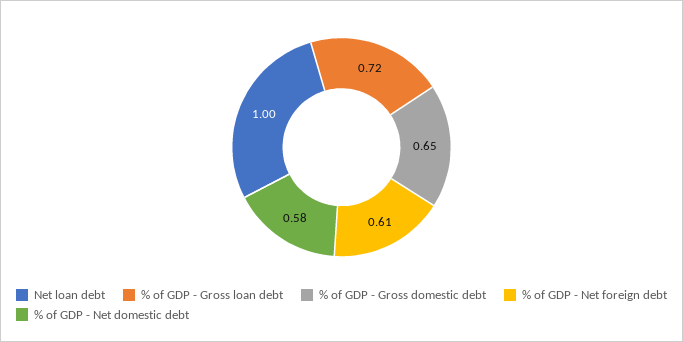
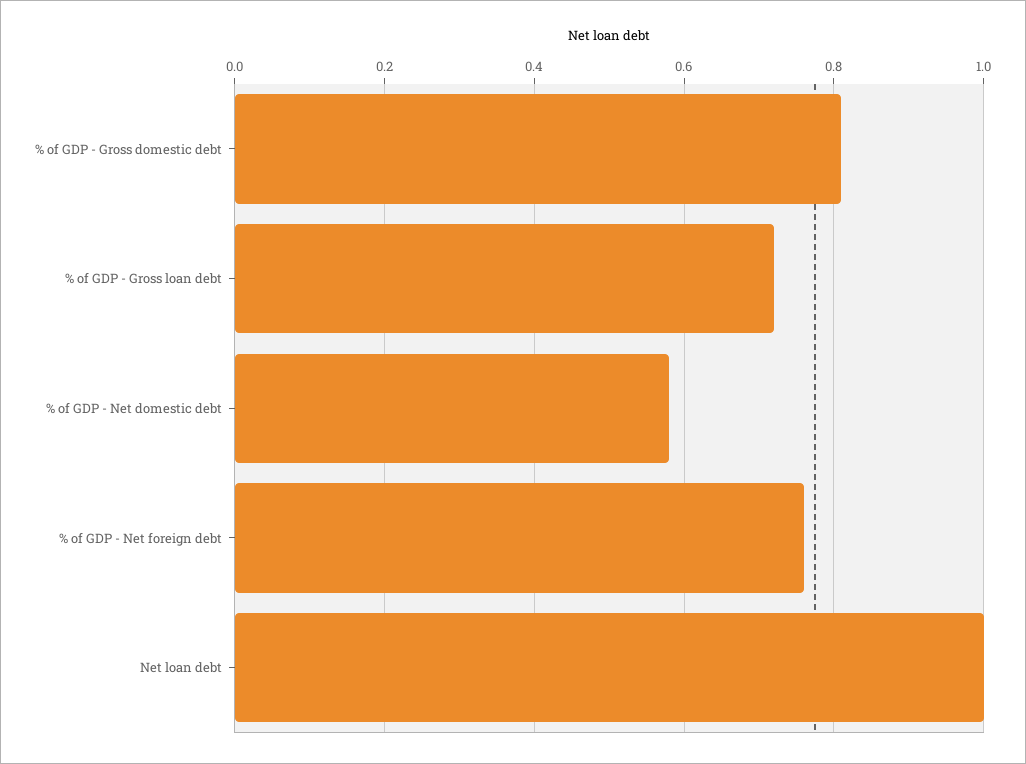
  {
    "Net loan debt": 1,
    "% of GDP - Gross loan debt": 0.72,
-   "% of GDP - Gross domestic debt": 0.65,
+   "% of GDP - Gross domestic debt": 0.8,
-   "% of GDP - Net foreign debt": 0.61,
+   "% of GDP - Net foreign debt": 0.75,
    "% of GDP - Net domestic debt": 0.58
  }

